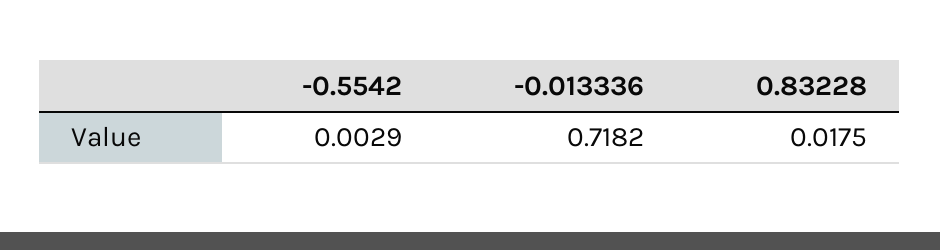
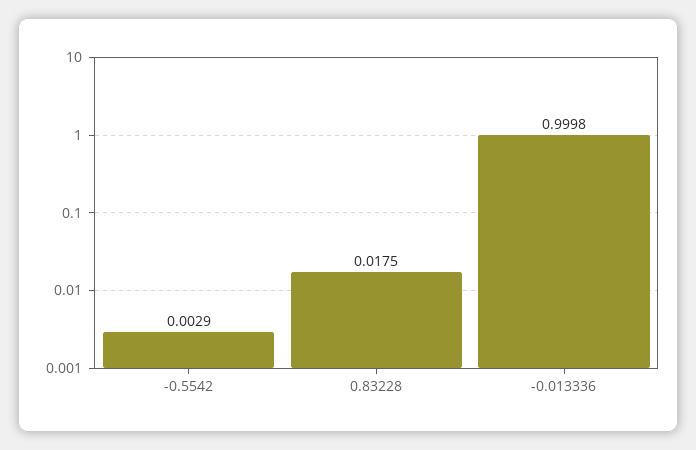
  {
    "-0.5542": 0.0029,
-   "-0.013336": 0.7182,
+   "-0.013336": 0.9998,
    "0.83228": 0.0175
  }

